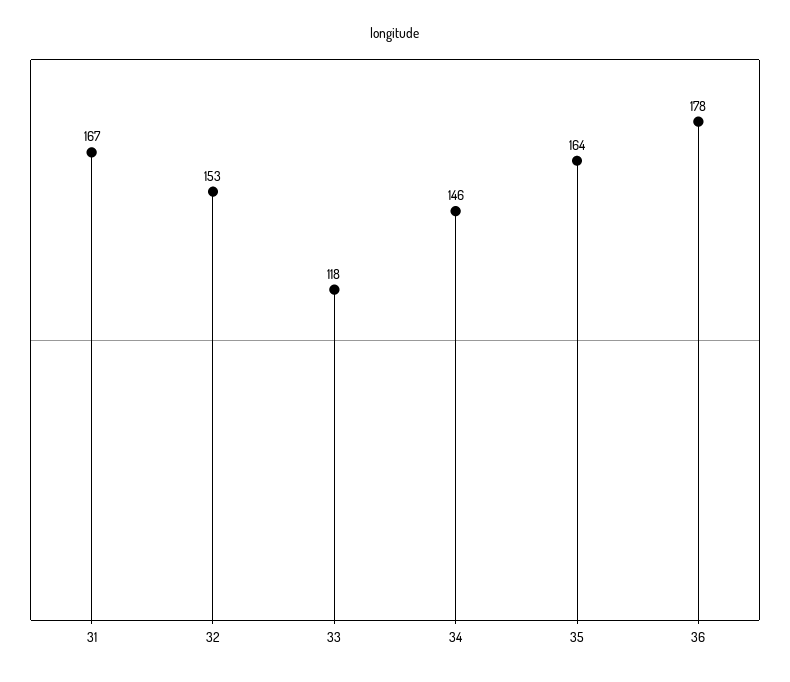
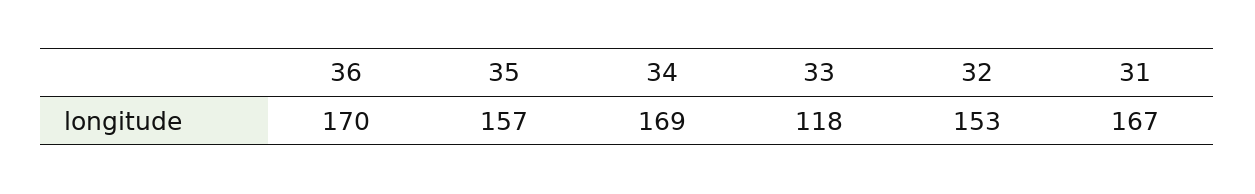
  {
    "31": 167,
    "32": 153,
    "33": 118,
-   "34": 146,
+   "34": 169,
-   "35": 164,
+   "35": 157,
-   "36": 178
+   "36": 170
  }

